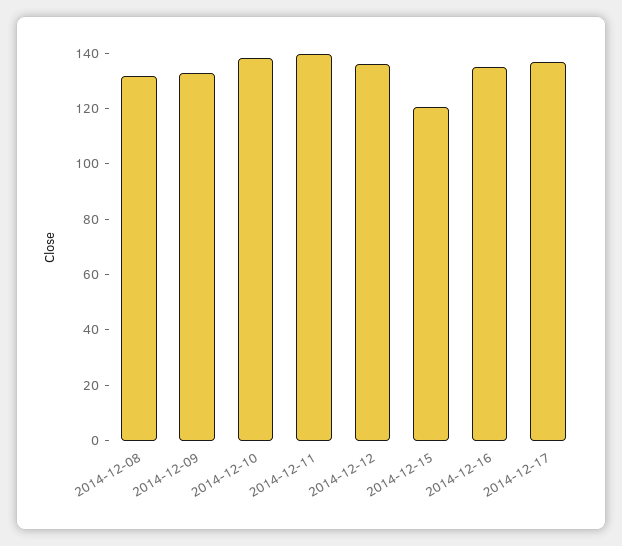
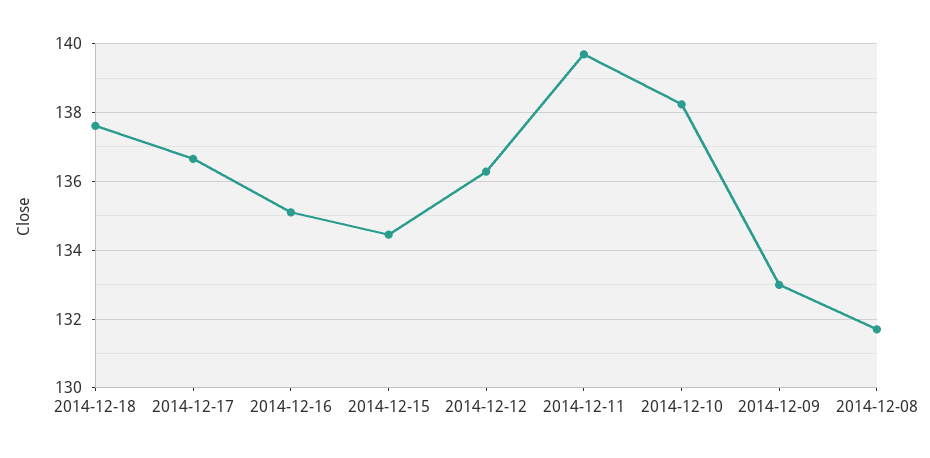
  {
    "2014-12-08": 131.8,
    "2014-12-09": 133,
    "2014-12-10": 138.2,
    "2014-12-11": 139.6,
    "2014-12-12": 136.2,
-   "2014-12-15": 120,
+   "2014-12-15": 134.4,
    "2014-12-16": 135.2,
-   "2014-12-17": 136.6
+   "2014-12-17": 136.6,
+   "2014-12-18": 137.6
  }

